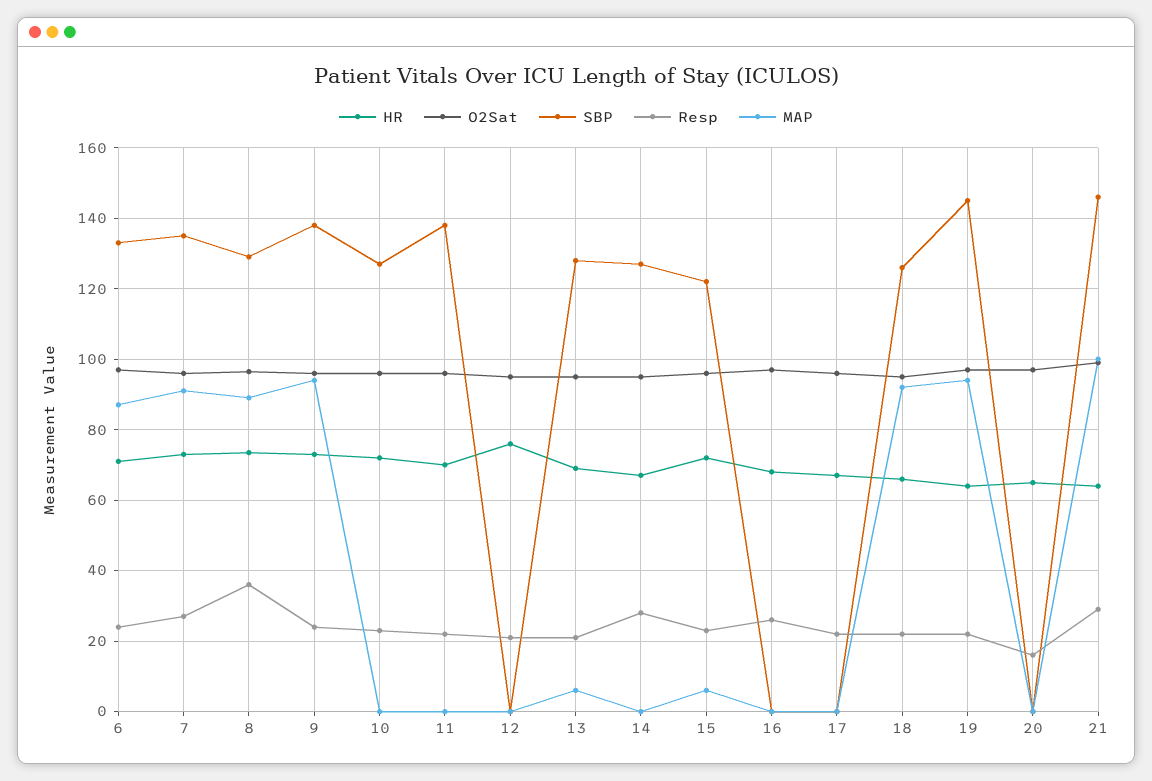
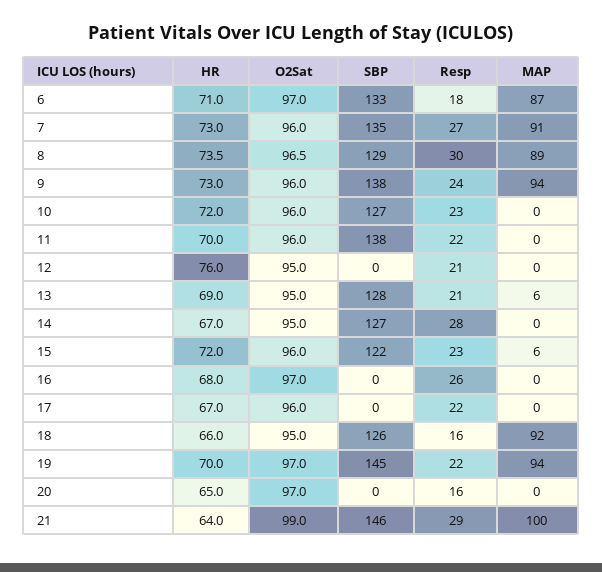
  {
    "HR": {
      "6": 71,
      "7": 73,
      "8": 73.5,
      "9": 73,
      "10": 72,
      "11": 70,
      "12": 76,
      "13": 69,
      "14": 67,
      "15": 72,
      "16": 68,
      "17": 67,
      "18": 66,
-     "19": 64,
+     "19": 70,
      "20": 65,
      "21": 64
    },
    "O2Sat": {
      "6": 97,
      "7": 96,
      "8": 96.5,
      "9": 96,
      "10": 96,
      "11": 96,
      "12": 95,
      "13": 95,
      "14": 95,
      "15": 96,
      "16": 97,
      "17": 96,
      "18": 95,
      "19": 97,
      "20": 97,
      "21": 99
    },
    "SBP": {
      "6": 133,
      "7": 135,
      "8": 129,
      "9": 138,
      "10": 127,
      "11": 138,
      "12": 0,
      "13": 128,
      "14": 127,
      "15": 122,
      "16": 0,
      "17": 0,
      "18": 126,
      "19": 145,
      "20": 0,
      "21": 146
    },
    "Resp": {
-     "6": 24,
+     "6": 18,
      "7": 27,
-     "8": 36,
+     "8": 30,
      "9": 24,
      "10": 23,
      "11": 22,
      "12": 21,
      "13": 21,
      "14": 28,
      "15": 23,
      "16": 26,
      "17": 22,
-     "18": 22,
+     "18": 16,
      "19": 22,
      "20": 16,
      "21": 29
    },
    "MAP": {
      "6": 87,
      "7": 91,
      "8": 89,
      "9": 94,
      "10": 0,
      "11": 0,
      "12": 0,
      "13": 6,
      "14": 0,
      "15": 6,
      "16": 0,
      "17": 0,
      "18": 92,
      "19": 94,
      "20": 0,
      "21": 100
    }
  }

